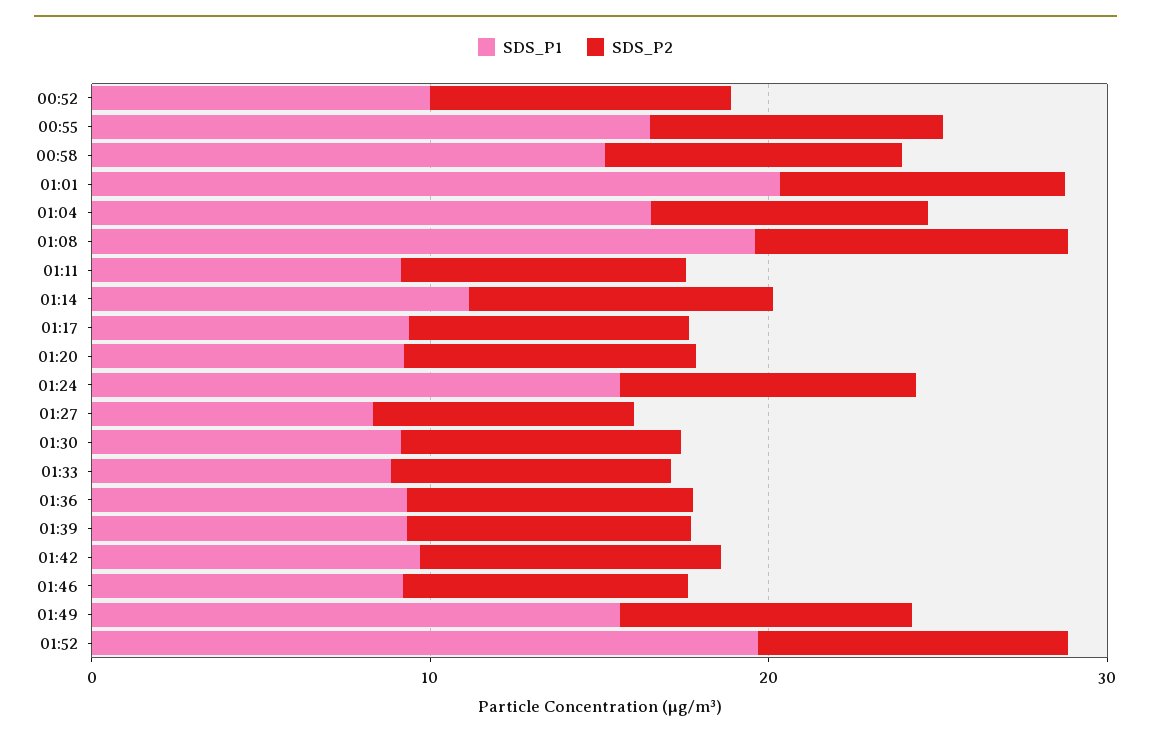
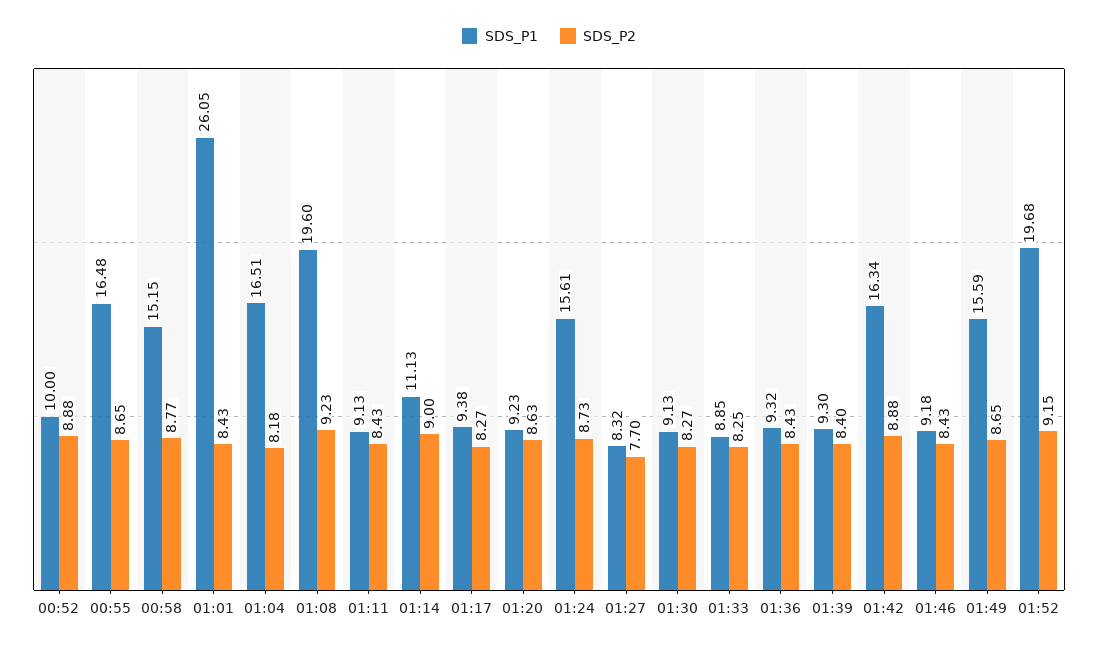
  {
    "SDS_P1": {
      "00:52": 10,
      "00:55": 16.48,
      "00:58": 15.15,
-     "01:01": 20,
+     "01:01": 26.05,
      "01:04": 16.51,
      "01:08": 19.6,
      "01:11": 9.13,
      "01:14": 11.13,
      "01:17": 9.38,
      "01:20": 9.23,
      "01:24": 15.61,
      "01:27": 8.32,
      "01:30": 9.13,
      "01:33": 8.85,
      "01:36": 9.32,
      "01:39": 9.3,
-     "01:42": 10,
+     "01:42": 16.34,
      "01:46": 9.18,
      "01:49": 15.59,
      "01:52": 19.68
    },
    "SDS_P2": {
      "00:52": 8.88,
      "00:55": 8.65,
      "00:58": 8.77,
      "01:01": 8.43,
      "01:04": 8.18,
      "01:08": 9.23,
      "01:11": 8.43,
      "01:14": 9,
      "01:17": 8.27,
      "01:20": 8.63,
      "01:24": 8.73,
      "01:27": 7.7,
      "01:30": 8.27,
      "01:33": 8.25,
      "01:36": 8.43,
      "01:39": 8.4,
      "01:42": 8.88,
      "01:46": 8.43,
      "01:49": 8.65,
      "01:52": 9.15
    }
  }

